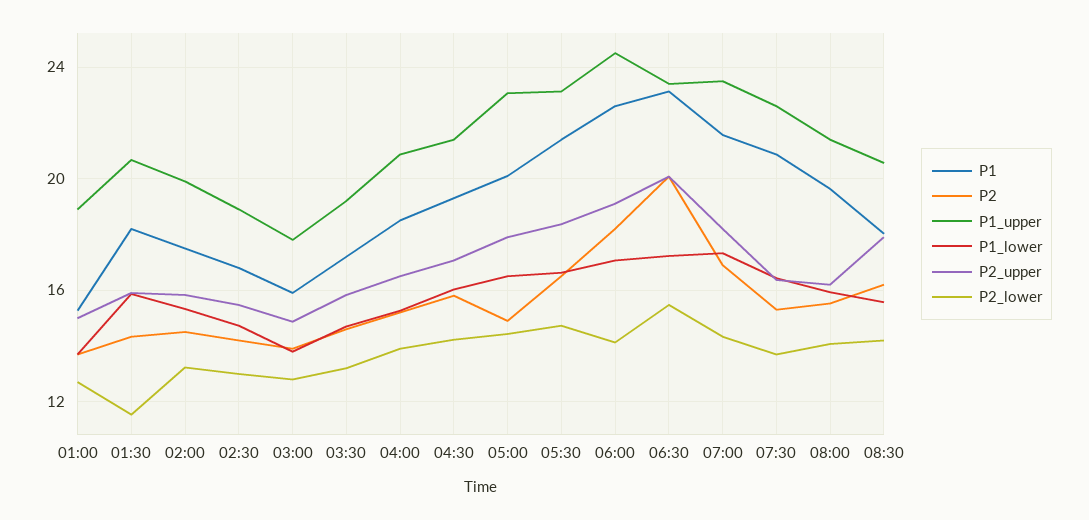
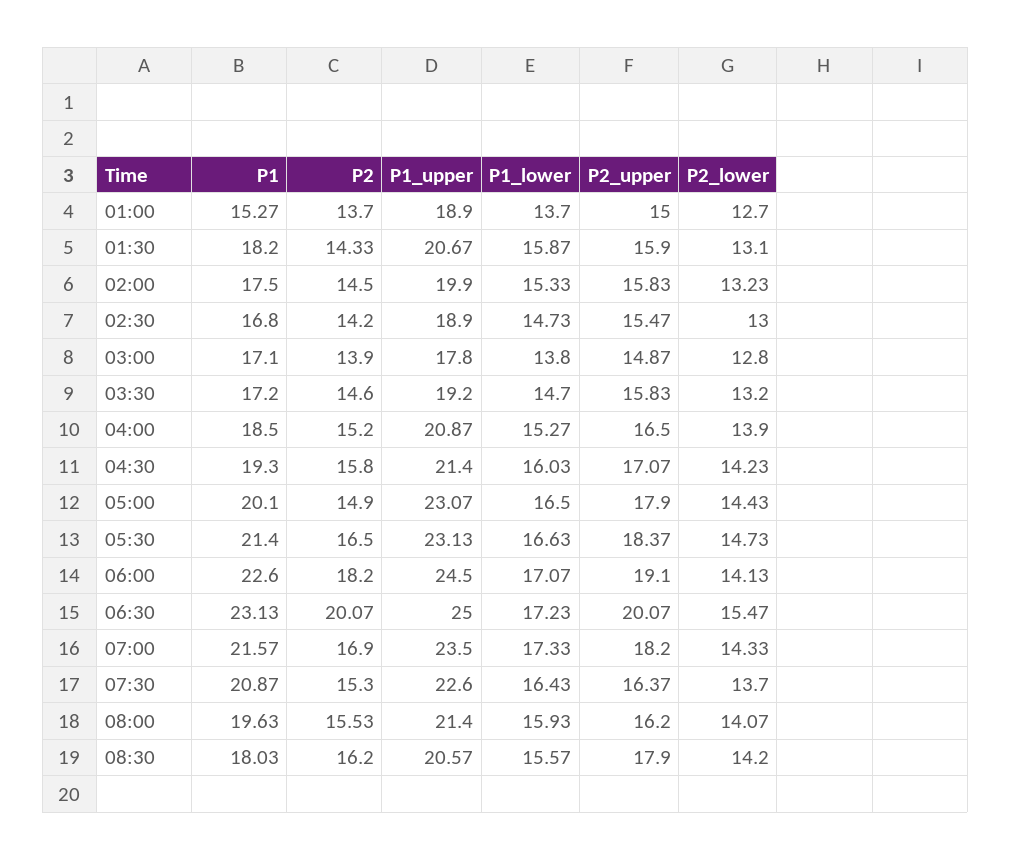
  {
    "P1": {
      "01:00": 15.27,
      "01:30": 18.2,
      "02:00": 17.5,
      "02:30": 16.8,
-     "03:00": 16,
+     "03:00": 17.1,
      "03:30": 17.2,
      "04:00": 18.5,
      "04:30": 19.3,
      "05:00": 20.1,
      "05:30": 21.4,
      "06:00": 22.6,
      "06:30": 23.13,
      "07:00": 21.57,
      "07:30": 20.87,
      "08:00": 19.63,
      "08:30": 18.03
    },
    "P2": {
      "01:00": 13.7,
      "01:30": 14.33,
      "02:00": 14.5,
      "02:30": 14.2,
      "03:00": 13.9,
      "03:30": 14.6,
      "04:00": 15.2,
      "04:30": 15.8,
      "05:00": 14.9,
      "05:30": 16.5,
      "06:00": 18.2,
      "06:30": 20.07,
      "07:00": 16.9,
      "07:30": 15.3,
      "08:00": 15.53,
      "08:30": 16.2
    },
    "P1_upper": {
      "01:00": 18.9,
      "01:30": 20.67,
      "02:00": 19.9,
      "02:30": 18.9,
      "03:00": 17.8,
      "03:30": 19.2,
      "04:00": 20.87,
      "04:30": 21.4,
      "05:00": 23.07,
      "05:30": 23.13,
      "06:00": 24.5,
-     "06:30": 23.5,
+     "06:30": 25,
      "07:00": 23.5,
      "07:30": 22.6,
      "08:00": 21.4,
      "08:30": 20.57
    },
    "P1_lower": {
      "01:00": 13.7,
      "01:30": 15.87,
      "02:00": 15.33,
      "02:30": 14.73,
      "03:00": 13.8,
      "03:30": 14.7,
      "04:00": 15.27,
      "04:30": 16.03,
      "05:00": 16.5,
      "05:30": 16.63,
      "06:00": 17.07,
      "06:30": 17.23,
      "07:00": 17.33,
      "07:30": 16.43,
      "08:00": 15.93,
      "08:30": 15.57
    },
    "P2_upper": {
      "01:00": 15,
      "01:30": 15.9,
      "02:00": 15.83,
      "02:30": 15.47,
      "03:00": 14.87,
      "03:30": 15.83,
      "04:00": 16.5,
      "04:30": 17.07,
      "05:00": 17.9,
      "05:30": 18.37,
      "06:00": 19.1,
      "06:30": 20.07,
      "07:00": 18.2,
      "07:30": 16.37,
      "08:00": 16.2,
      "08:30": 17.9
    },
    "P2_lower": {
      "01:00": 12.7,
-     "01:30": 11.5,
+     "01:30": 13.1,
      "02:00": 13.23,
      "02:30": 13,
      "03:00": 12.8,
      "03:30": 13.2,
      "04:00": 13.9,
      "04:30": 14.23,
      "05:00": 14.43,
      "05:30": 14.73,
      "06:00": 14.13,
      "06:30": 15.47,
      "07:00": 14.33,
      "07:30": 13.7,
      "08:00": 14.07,
      "08:30": 14.2
    }
  }

